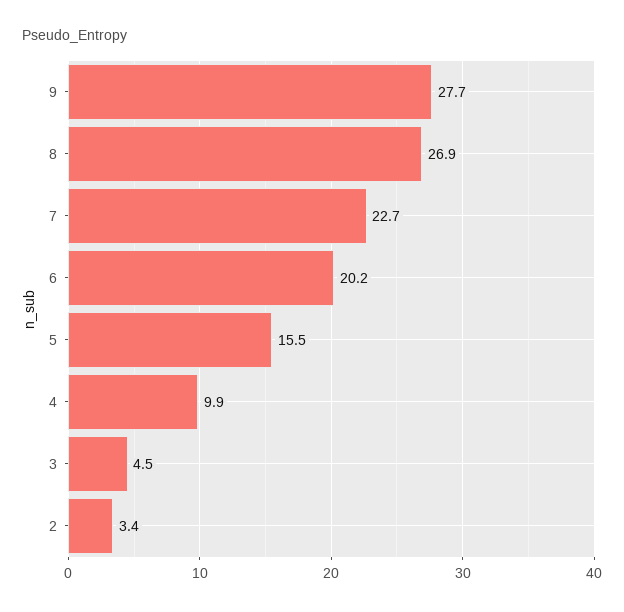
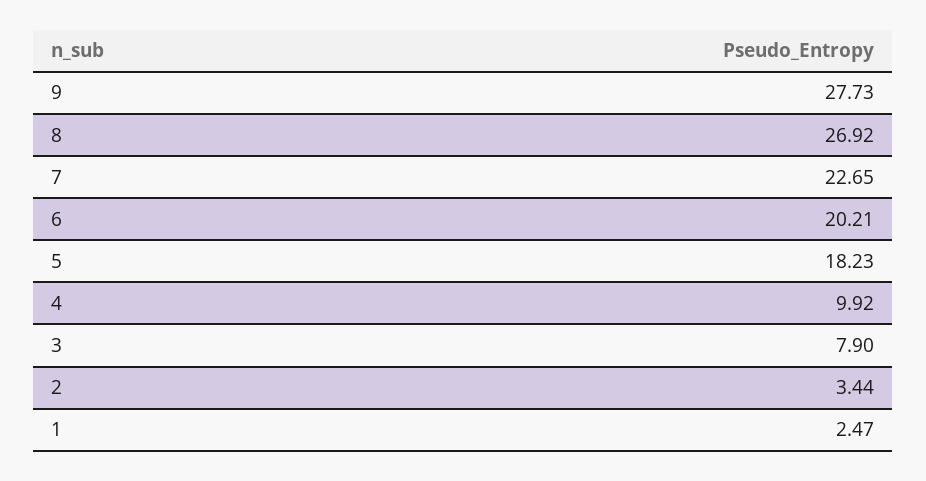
  {
    "9": 27.73,
    "8": 26.92,
    "7": 22.65,
    "6": 20.21,
-   "5": 15.5,
+   "5": 18.23,
    "4": 9.92,
-   "3": 4.5,
+   "3": 7.9,
-   "2": 3.44
+   "2": 3.44,
+   "1": 2.47
  }

